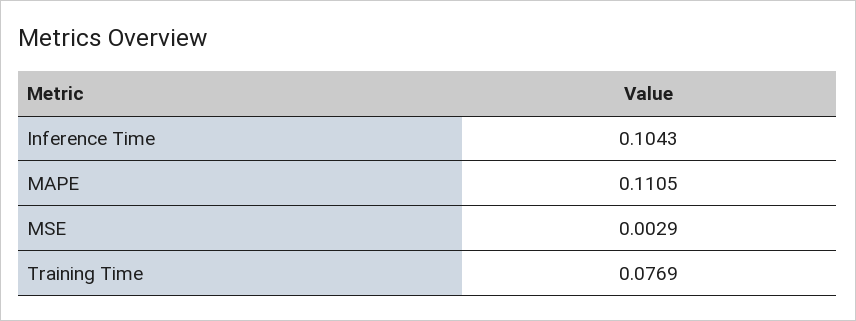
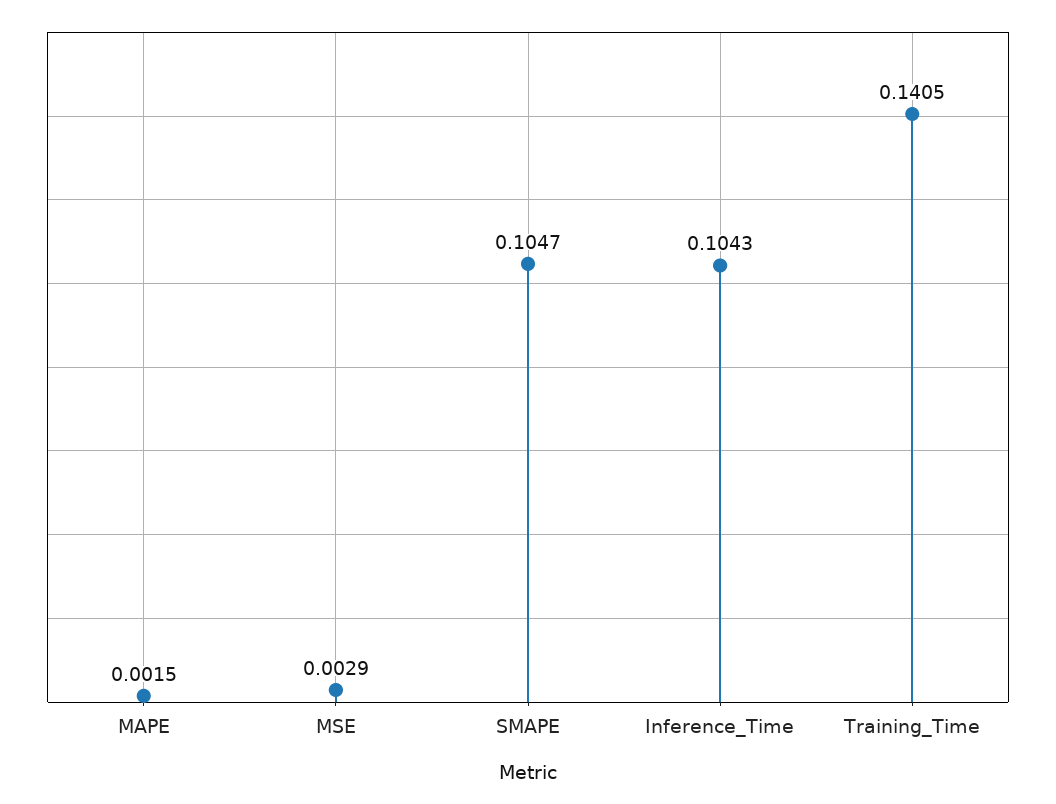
  {
    "Inference Time": 0.1043,
-   "MAPE": 0.1105,
+   "MAPE": 0.0015,
    "MSE": 0.0029,
-   "Training Time": 0.0769
+   "Training Time": 0.1405,
+   "SMAPE": 0.1047
  }

